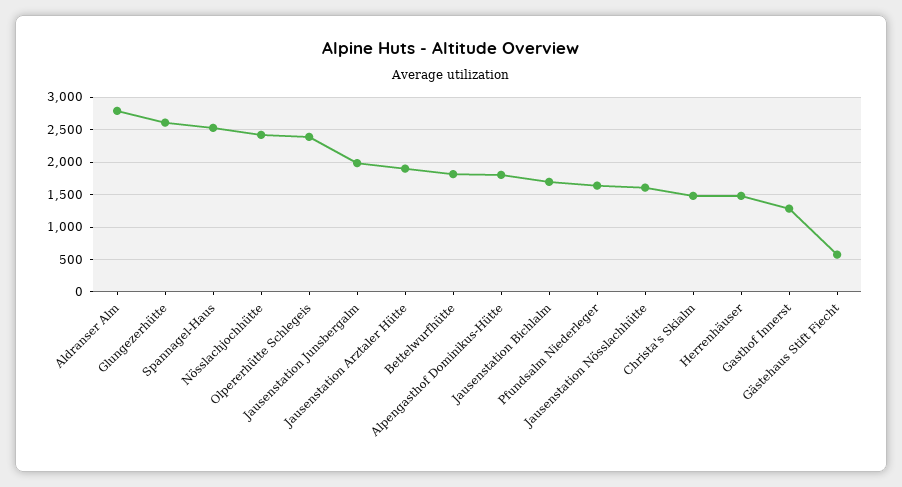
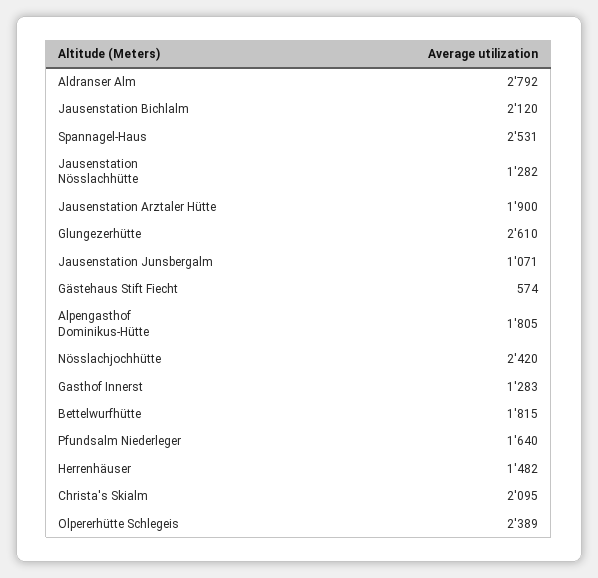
  {
    "Aldranser Alm": 2792,
    "Glungezerhütte": 2610,
    "Spannagel-Haus": 2531,
    "Nösslachjochhütte": 2420,
    "Olpererhütte Schlegeis": 2389,
-   "Jausenstation Junsbergalm": 2000,
+   "Jausenstation Junsbergalm": 1071,
    "Jausenstation Arztaler Hütte": 1900,
    "Bettelwurfhütte": 1815,
    "Alpengasthof Dominikus-Hütte": 1805,
-   "Jausenstation Bichlalm": 1700,
+   "Jausenstation Bichlalm": 2120,
    "Pfundsalm Niederleger": 1640,
-   "Jausenstation Nösslachhütte": 1600,
+   "Jausenstation Nösslachhütte": 1282,
-   "Christa's Skialm": 1500,
+   "Christa's Skialm": 2095,
    "Herrenhäuser": 1482,
    "Gasthof Innerst": 1283,
    "Gästehaus Stift Fiecht": 574
  }

